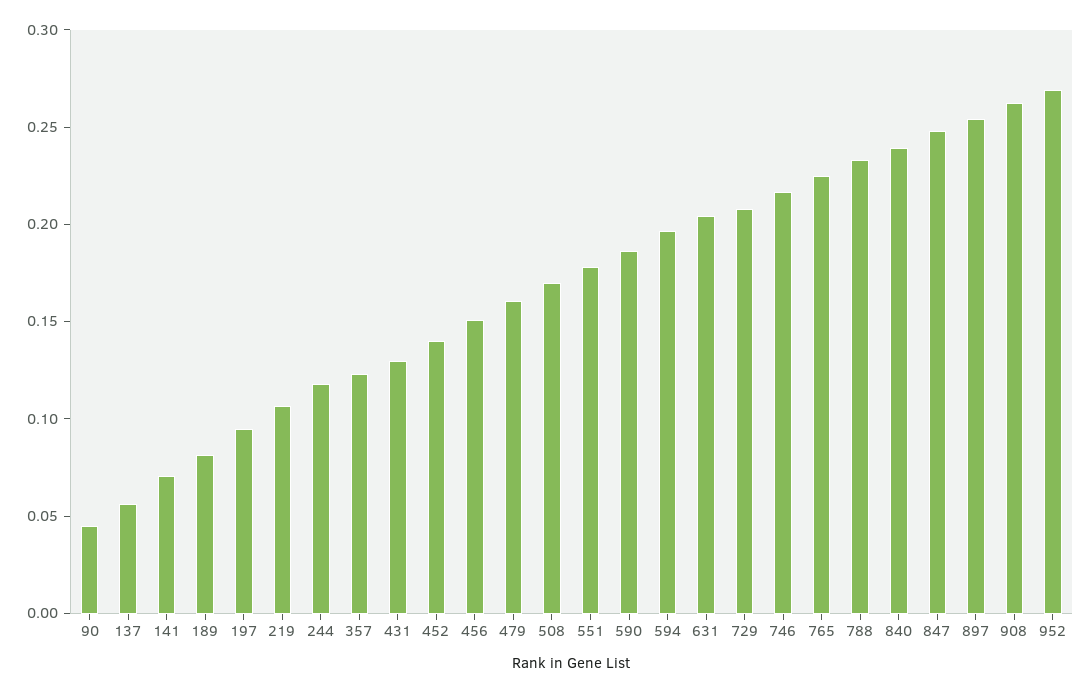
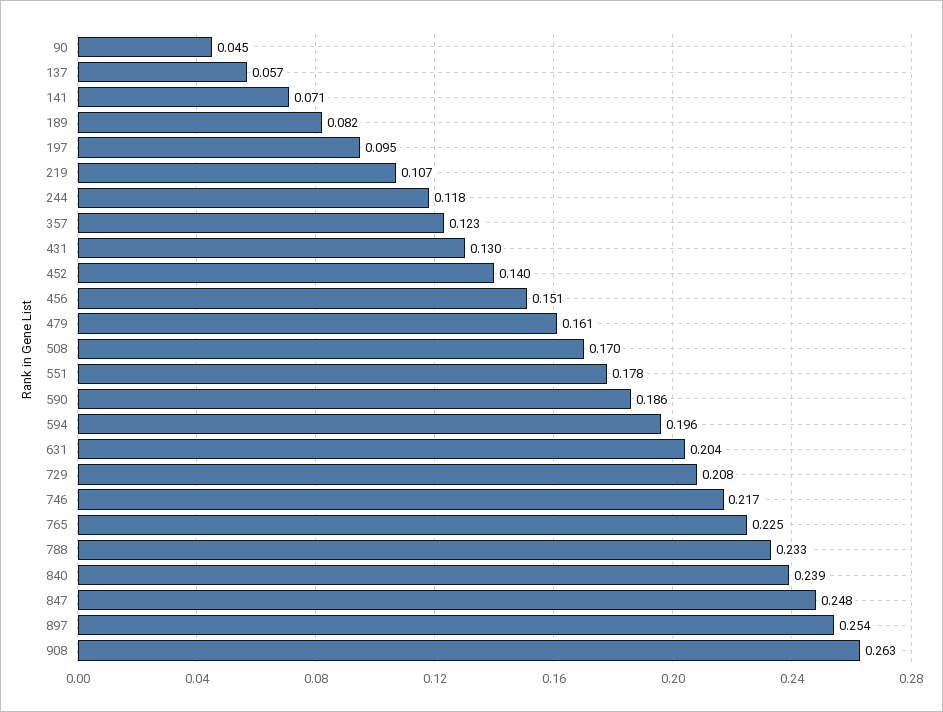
  {
    "90": 0.045,
    "137": 0.057,
    "141": 0.071,
    "189": 0.082,
    "197": 0.095,
    "219": 0.107,
    "244": 0.118,
    "357": 0.123,
    "431": 0.13,
    "452": 0.14,
    "456": 0.151,
    "479": 0.161,
    "508": 0.17,
    "551": 0.178,
    "590": 0.186,
    "594": 0.196,
    "631": 0.204,
    "729": 0.208,
    "746": 0.217,
    "765": 0.225,
    "788": 0.233,
    "840": 0.239,
    "847": 0.248,
    "897": 0.254,
-   "908": 0.263,
+   "908": 0.263
-   "952": 0.27
  }

